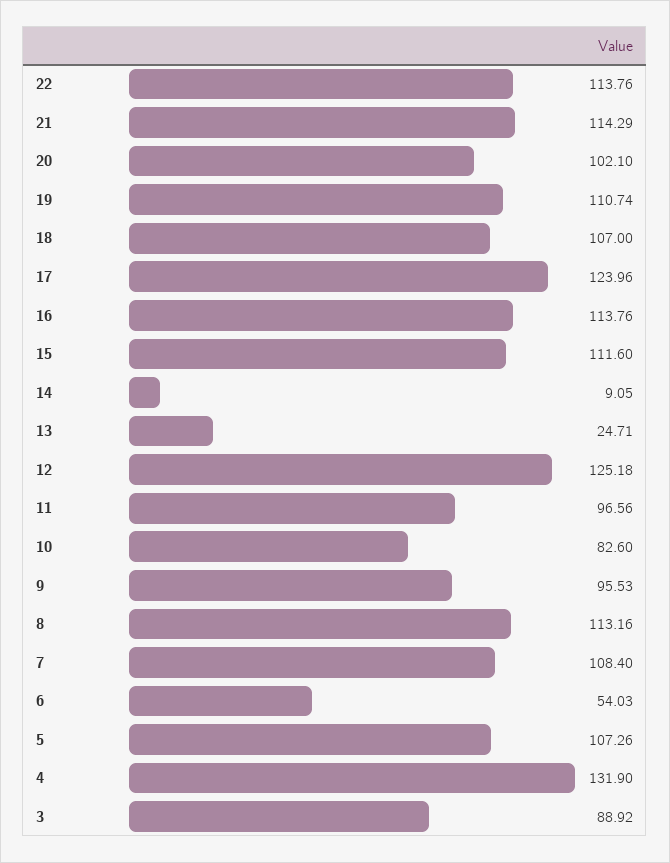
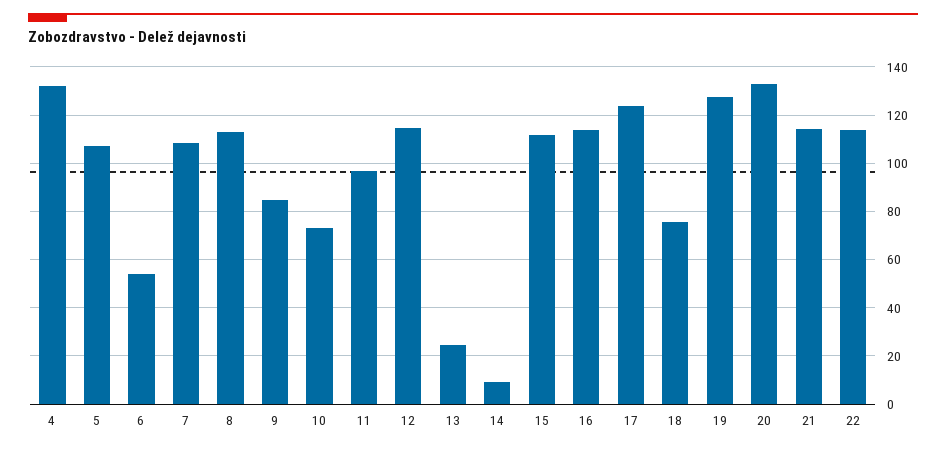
  {
    "22": 113.76,
    "21": 114.29,
-   "20": 102.1,
+   "20": 132.5,
-   "19": 110.74,
+   "19": 127.5,
-   "18": 107,
+   "18": 75,
    "17": 123.96,
    "16": 113.76,
    "15": 111.6,
    "14": 9.05,
    "13": 24.71,
-   "12": 125.18,
+   "12": 115,
    "11": 96.56,
-   "10": 82.6,
+   "10": 72.5,
-   "9": 95.53,
+   "9": 85,
    "8": 113.16,
    "7": 108.4,
    "6": 54.03,
    "5": 107.26,
-   "4": 131.9,
+   "4": 131.9
-   "3": 88.92
  }

